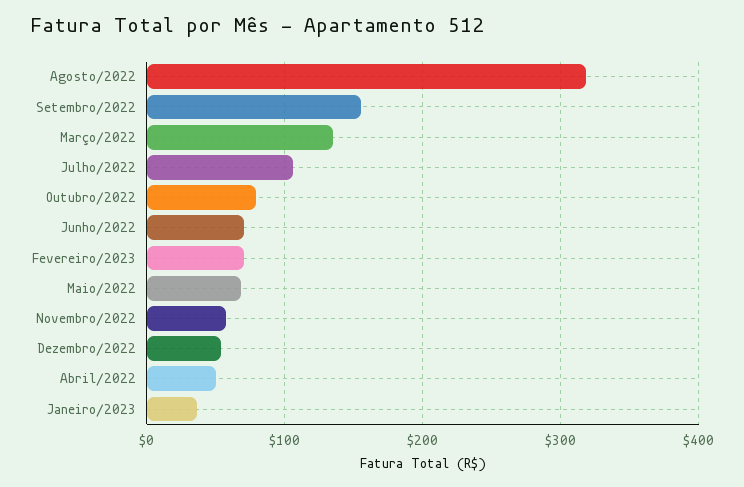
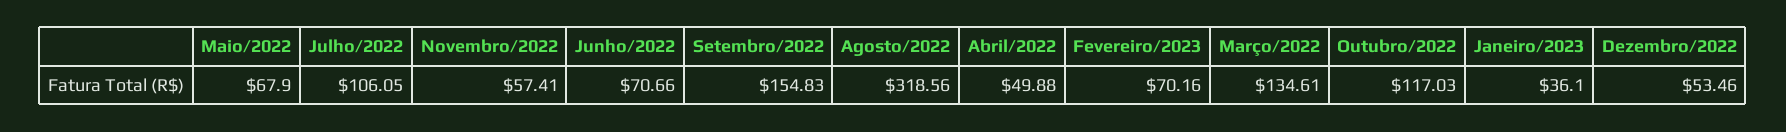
  {
    "Agosto/2022": 318.56,
    "Setembro/2022": 154.83,
    "Março/2022": 134.61,
    "Julho/2022": 106.05,
-   "Outubro/2022": 80,
+   "Outubro/2022": 117.03,
    "Junho/2022": 70.66,
    "Fevereiro/2023": 70.16,
    "Maio/2022": 67.9,
    "Novembro/2022": 57.41,
    "Dezembro/2022": 53.46,
    "Abril/2022": 49.88,
    "Janeiro/2023": 36.1
  }

